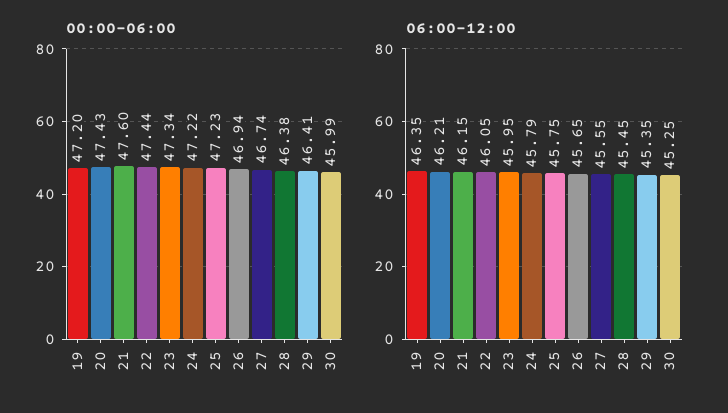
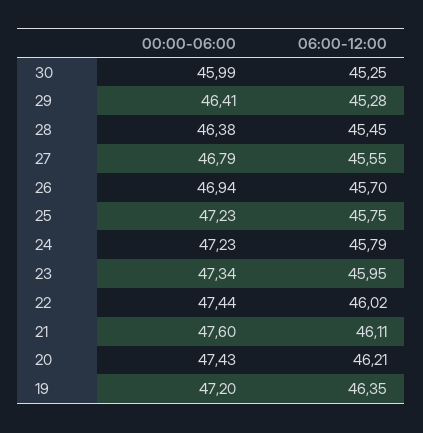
  {
    "00:00-06:00": {
      "19": 47.2,
      "20": 47.43,
      "21": 47.6,
      "22": 47.44,
      "23": 47.34,
-     "24": 47.22,
+     "24": 47.23,
      "25": 47.23,
      "26": 46.94,
-     "27": 46.74,
+     "27": 46.79,
      "28": 46.38,
      "29": 46.41,
      "30": 45.99
    },
    "06:00-12:00": {
      "19": 46.35,
      "20": 46.21,
-     "21": 46.15,
+     "21": 46.11,
-     "22": 46.05,
+     "22": 46.02,
      "23": 45.95,
      "24": 45.79,
      "25": 45.75,
-     "26": 45.65,
+     "26": 45.7,
      "27": 45.55,
      "28": 45.45,
-     "29": 45.35,
+     "29": 45.28,
      "30": 45.25
    }
  }

